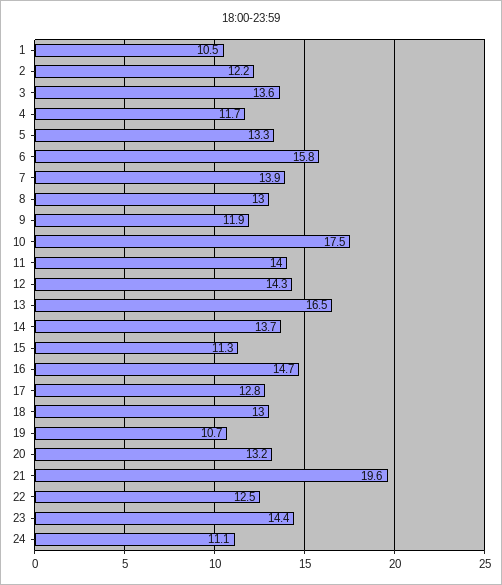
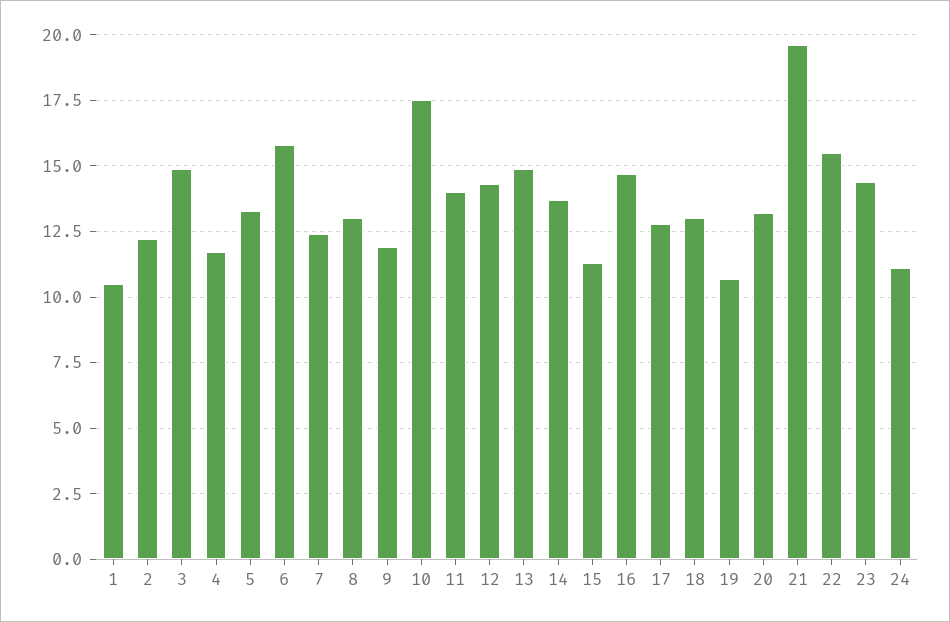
  {
    "1": 10.5,
    "2": 12.2,
-   "3": 13.6,
+   "3": 15,
    "4": 11.7,
    "5": 13.3,
    "6": 15.8,
-   "7": 13.9,
+   "7": 12.5,
    "8": 13,
    "9": 11.9,
    "10": 17.5,
    "11": 14,
    "12": 14.3,
-   "13": 16.5,
+   "13": 15,
    "14": 13.7,
    "15": 11.3,
    "16": 14.7,
    "17": 12.8,
    "18": 13,
    "19": 10.7,
    "20": 13.2,
    "21": 19.6,
-   "22": 12.5,
+   "22": 15.5,
    "23": 14.4,
    "24": 11.1
  }

